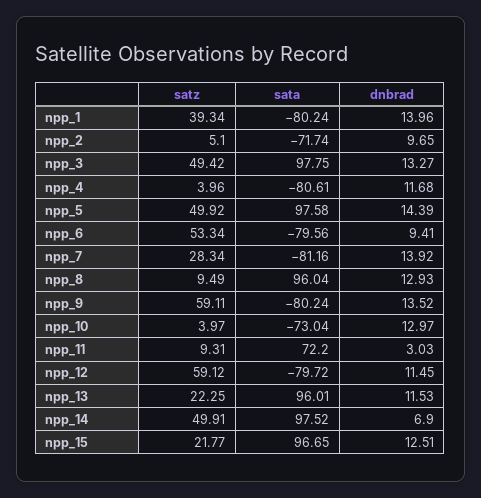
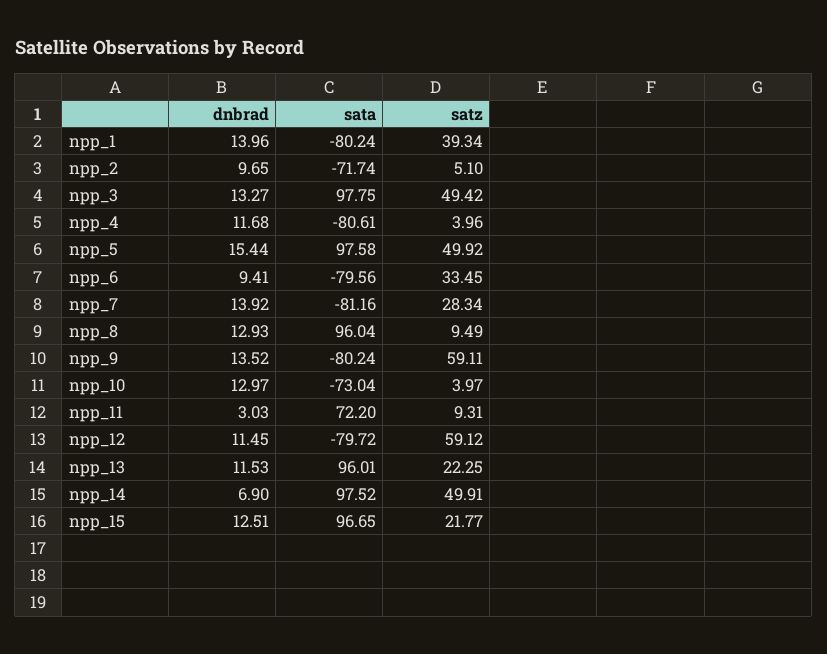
  {
    "satz": {
      "npp_1": 39.34,
      "npp_2": 5.1,
      "npp_3": 49.42,
      "npp_4": 3.96,
      "npp_5": 49.92,
-     "npp_6": 53.34,
+     "npp_6": 33.45,
      "npp_7": 28.34,
      "npp_8": 9.49,
      "npp_9": 59.11,
      "npp_10": 3.97,
      "npp_11": 9.31,
      "npp_12": 59.12,
      "npp_13": 22.25,
      "npp_14": 49.91,
      "npp_15": 21.77
    },
    "sata": {
      "npp_1": -80.24,
      "npp_2": -71.74,
      "npp_3": 97.75,
      "npp_4": -80.61,
      "npp_5": 97.58,
      "npp_6": -79.56,
      "npp_7": -81.16,
      "npp_8": 96.04,
      "npp_9": -80.24,
      "npp_10": -73.04,
      "npp_11": 72.2,
      "npp_12": -79.72,
      "npp_13": 96.01,
      "npp_14": 97.52,
      "npp_15": 96.65
    },
    "dnbrad": {
      "npp_1": 13.96,
      "npp_2": 9.65,
      "npp_3": 13.27,
      "npp_4": 11.68,
-     "npp_5": 14.39,
+     "npp_5": 15.44,
      "npp_6": 9.41,
      "npp_7": 13.92,
      "npp_8": 12.93,
      "npp_9": 13.52,
      "npp_10": 12.97,
      "npp_11": 3.03,
      "npp_12": 11.45,
      "npp_13": 11.53,
      "npp_14": 6.9,
      "npp_15": 12.51
    }
  }

